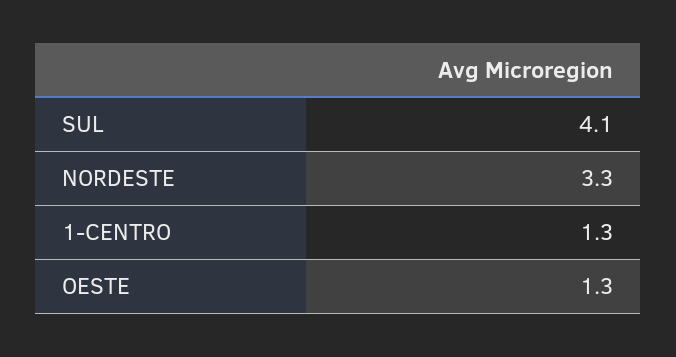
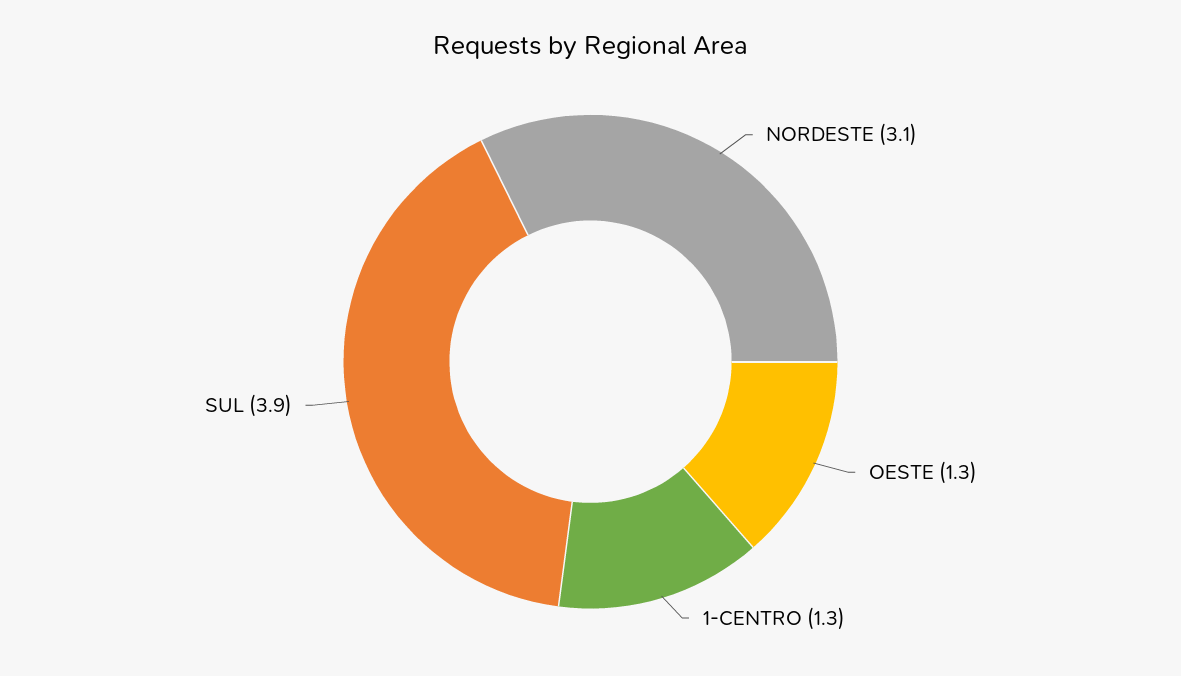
  {
-   "SUL": 4.1,
+   "SUL": 3.9,
-   "NORDESTE": 3.3,
+   "NORDESTE": 3.1,
    "1-CENTRO": 1.3,
    "OESTE": 1.3
  }

